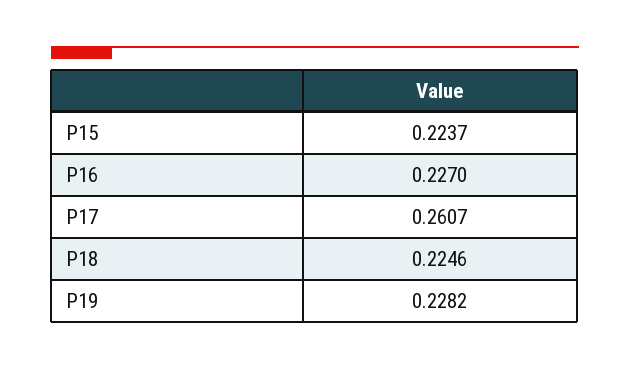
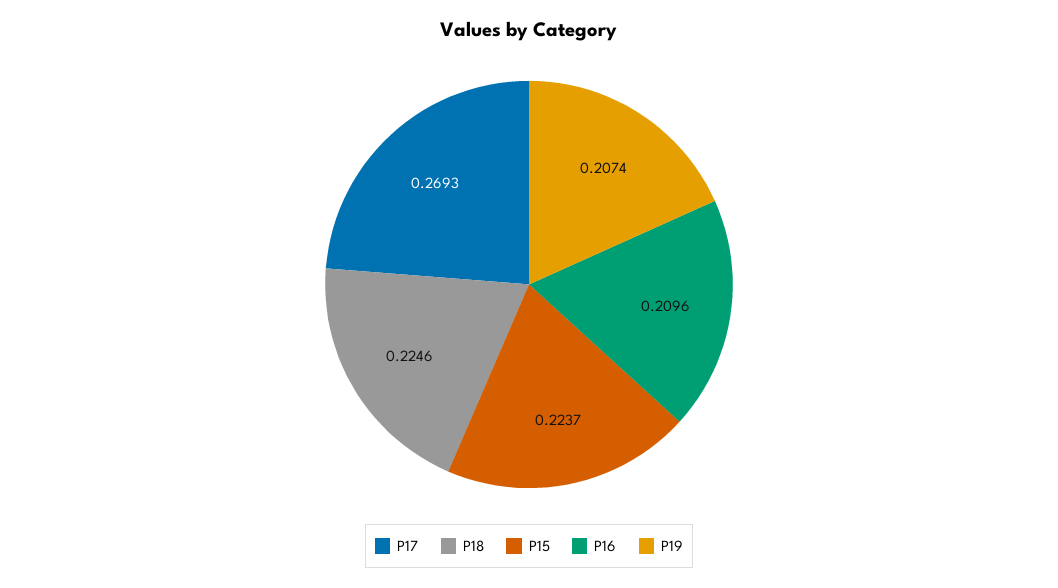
  {
    "P15": 0.2237,
-   "P16": 0.227,
+   "P16": 0.2096,
-   "P17": 0.2607,
+   "P17": 0.2693,
    "P18": 0.2246,
-   "P19": 0.2282
+   "P19": 0.2074
  }

